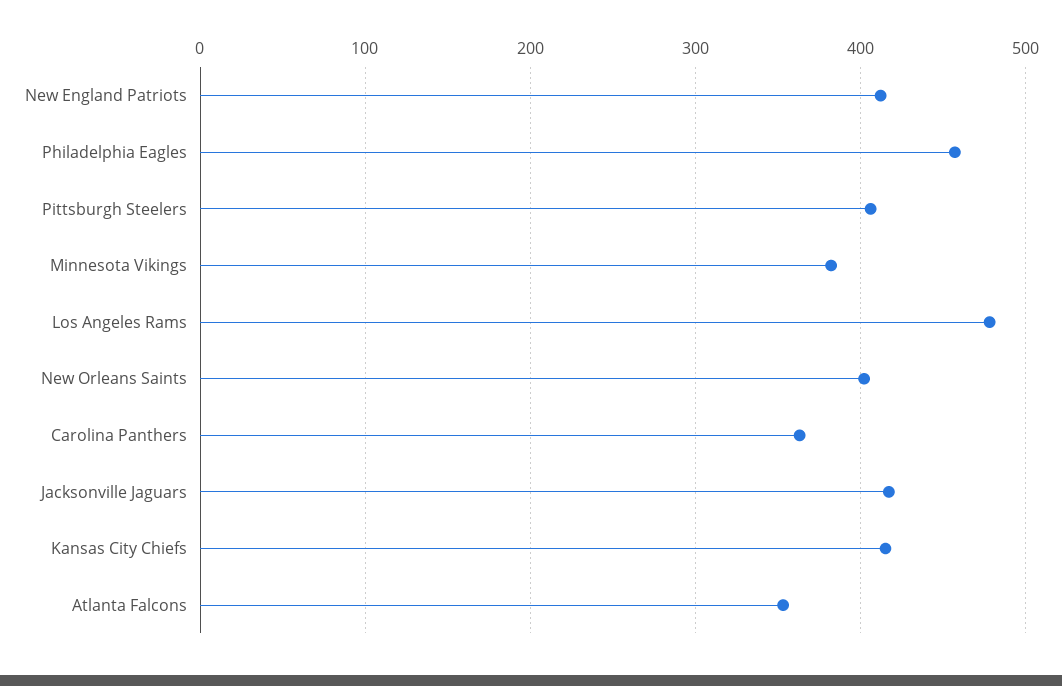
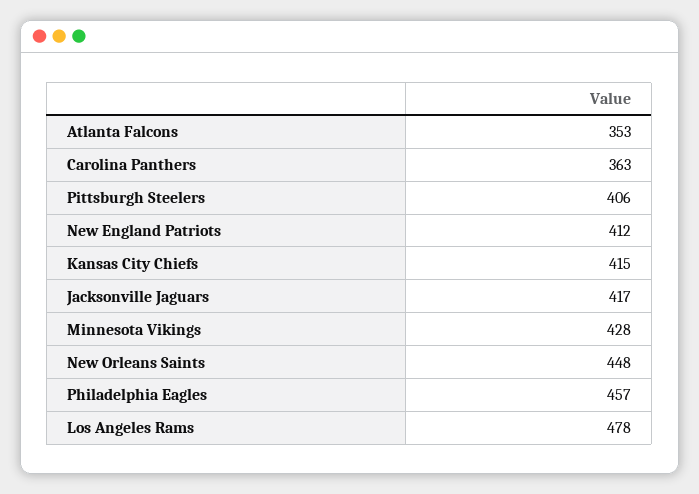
  {
    "New England Patriots": 412,
    "Philadelphia Eagles": 457,
    "Pittsburgh Steelers": 406,
-   "Minnesota Vikings": 380,
+   "Minnesota Vikings": 428,
    "Los Angeles Rams": 478,
-   "New Orleans Saints": 400,
+   "New Orleans Saints": 448,
    "Carolina Panthers": 363,
    "Jacksonville Jaguars": 417,
    "Kansas City Chiefs": 415,
    "Atlanta Falcons": 353
  }

